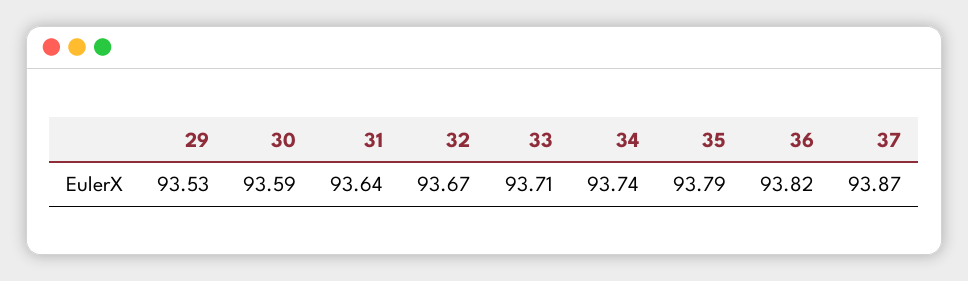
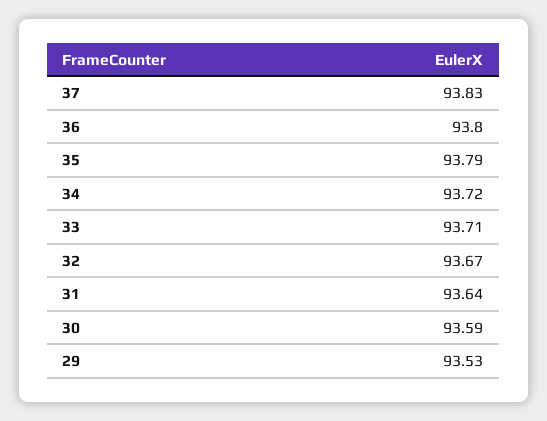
  {
    "29": 93.53,
    "30": 93.59,
    "31": 93.64,
    "32": 93.67,
    "33": 93.71,
-   "34": 93.74,
+   "34": 93.72,
    "35": 93.79,
-   "36": 93.82,
+   "36": 93.8,
-   "37": 93.87
+   "37": 93.83
  }

